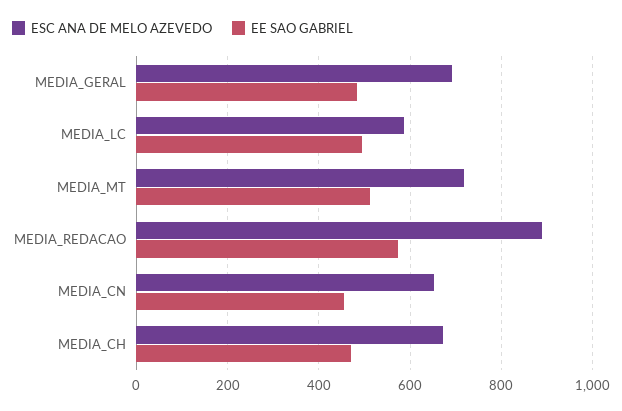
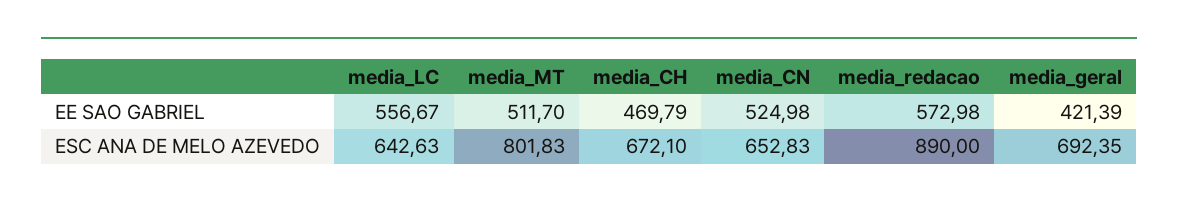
  {
    "ESC ANA DE MELO AZEVEDO": {
      "MEDIA_GERAL": 692.35,
-     "MEDIA_LC": 580,
+     "MEDIA_LC": 642.63,
-     "MEDIA_MT": 720,
+     "MEDIA_MT": 801.83,
      "MEDIA_REDACAO": 890,
      "MEDIA_CN": 652.83,
      "MEDIA_CH": 672.1
    },
    "EE SAO GABRIEL": {
-     "MEDIA_GERAL": 480,
+     "MEDIA_GERAL": 421.39,
-     "MEDIA_LC": 500,
+     "MEDIA_LC": 556.67,
      "MEDIA_MT": 511.7,
      "MEDIA_REDACAO": 572.98,
-     "MEDIA_CN": 460,
+     "MEDIA_CN": 524.98,
      "MEDIA_CH": 469.79
    }
  }

